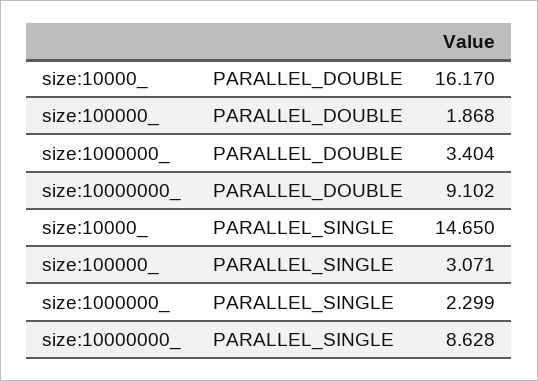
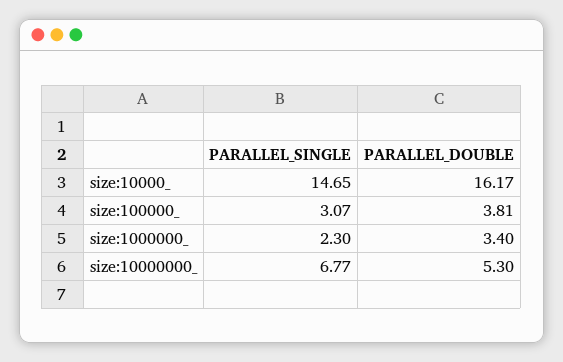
  {
    "size:10000_": {
      "PARALLEL_DOUBLE": 16.17,
      "PARALLEL_SINGLE": 14.65
    },
    "size:100000_": {
-     "PARALLEL_DOUBLE": 1.868,
+     "PARALLEL_DOUBLE": 3.81,
      "PARALLEL_SINGLE": 3.071
    },
    "size:1000000_": {
      "PARALLEL_DOUBLE": 3.404,
      "PARALLEL_SINGLE": 2.299
    },
    "size:10000000_": {
-     "PARALLEL_DOUBLE": 9.102,
+     "PARALLEL_DOUBLE": 5.3,
-     "PARALLEL_SINGLE": 8.628
+     "PARALLEL_SINGLE": 6.77
    }
  }

